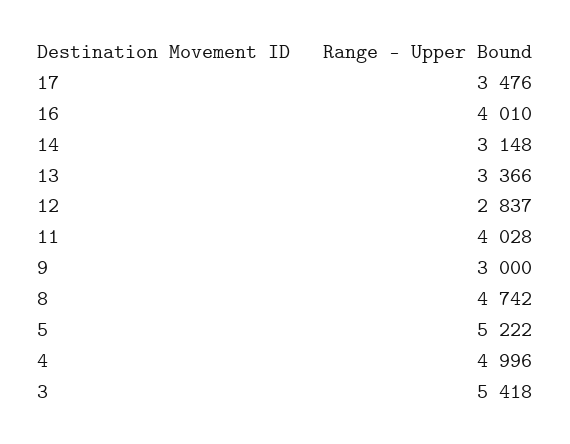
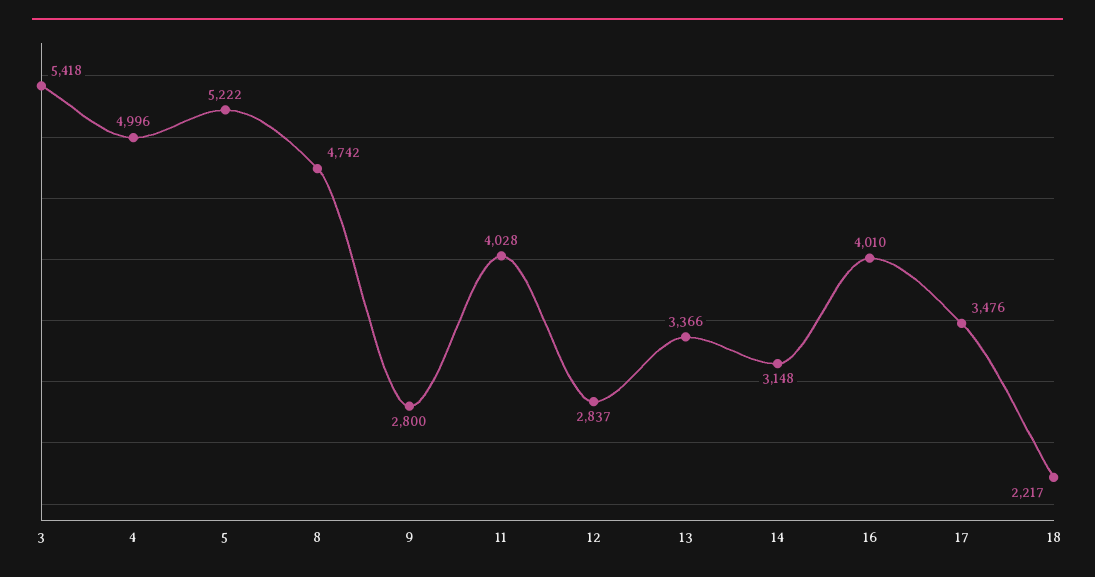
  {
    "17": 3476,
    "16": 4010,
    "14": 3148,
    "13": 3366,
    "12": 2837,
    "11": 4028,
-   "9": 3000,
+   "9": 2800,
    "8": 4742,
    "5": 5222,
    "4": 4996,
-   "3": 5418
+   "3": 5418,
+   "18": 2217
  }

